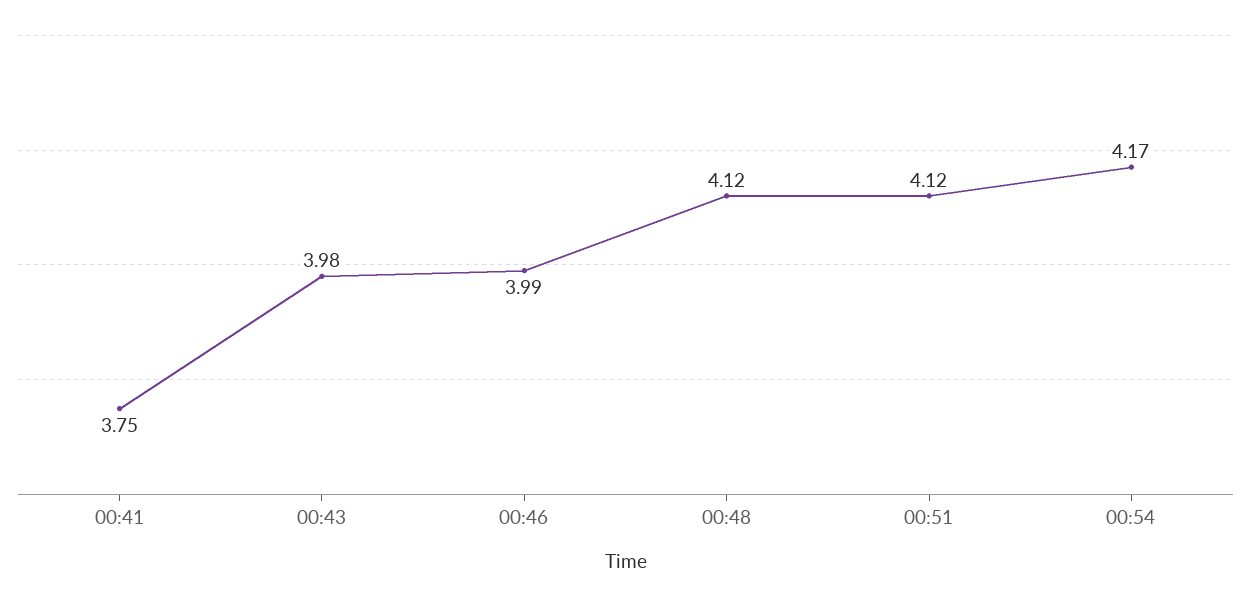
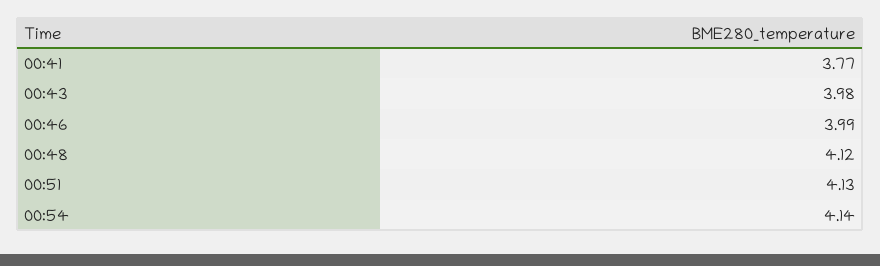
  {
-   "00:41": 3.75,
+   "00:41": 3.77,
    "00:43": 3.98,
    "00:46": 3.99,
    "00:48": 4.12,
-   "00:51": 4.12,
+   "00:51": 4.13,
-   "00:54": 4.17
+   "00:54": 4.14
  }

